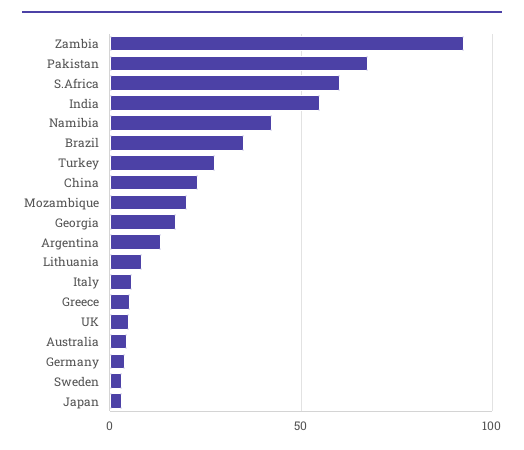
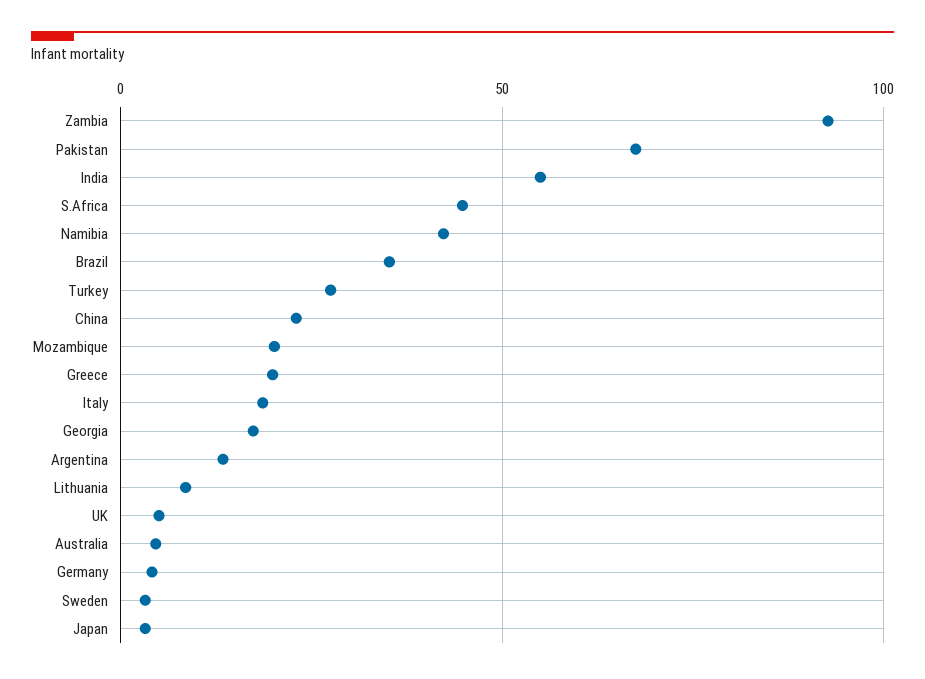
  {
    "Zambia": 95,
    "Pakistan": 70,
-   "S.Africa": 60,
+   "S.Africa": 45,
    "India": 55,
    "Namibia": 40,
    "Brazil": 35,
    "Turkey": 30,
    "China": 25,
    "Mozambique": 20,
    "Georgia": 15,
    "Argentina": 15,
    "Lithuania": 10,
-   "Italy": 5,
+   "Italy": 20,
-   "Greece": 5,
+   "Greece": 20,
    "UK": 5,
    "Australia": 5,
    "Germany": 5,
    "Sweden": 5,
    "Japan": 5
  }

